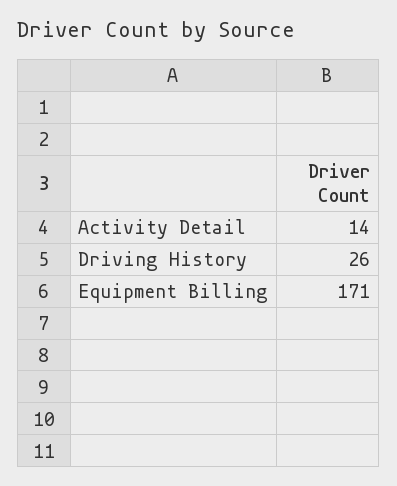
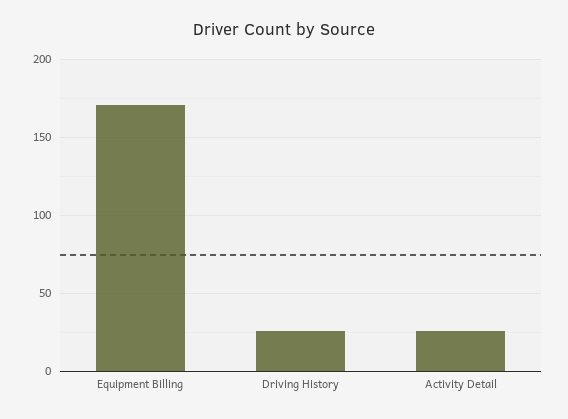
  {
-   "Activity Detail": 14,
+   "Activity Detail": 25,
    "Driving History": 26,
    "Equipment Billing": 171
  }

